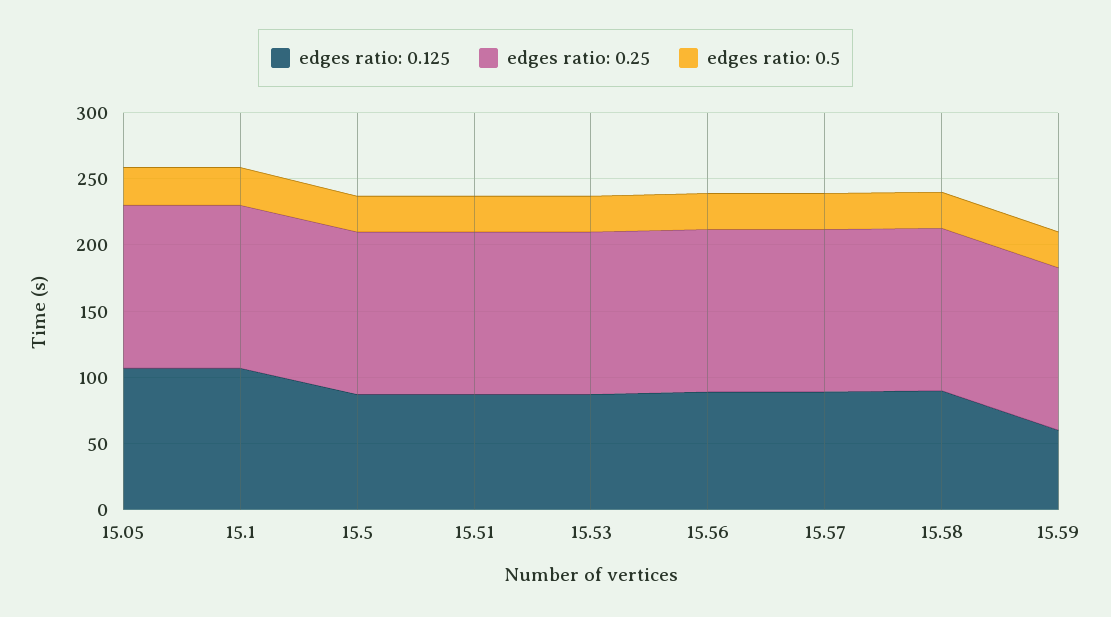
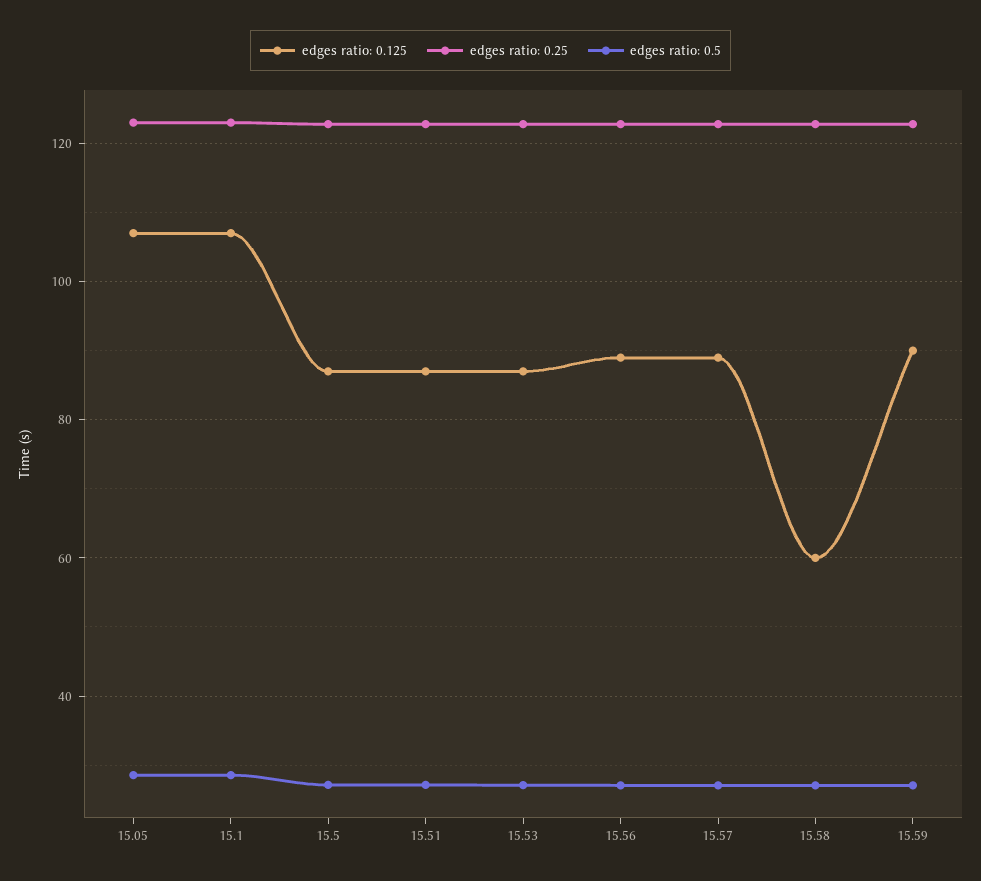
  {
    "edges ratio: 0.125": {
      "15.05": 108,
      "15.1": 108,
      "15.5": 88,
      "15.51": 88,
      "15.53": 88,
      "15.56": 90,
      "15.57": 90,
-     "15.58": 90,
+     "15.58": 60,
-     "15.59": 60
+     "15.59": 90
    },
    "edges ratio: 0.25": {
      "15.05": 124,
      "15.1": 124,
      "15.5": 122,
      "15.51": 122,
      "15.53": 122,
      "15.56": 122,
      "15.57": 122,
      "15.58": 122,
      "15.59": 122
    },
    "edges ratio: 0.5": {
      "15.05": 28,
      "15.1": 28,
      "15.5": 28,
      "15.51": 28,
      "15.53": 28,
      "15.56": 28,
      "15.57": 28,
      "15.58": 28,
      "15.59": 28
    }
  }

